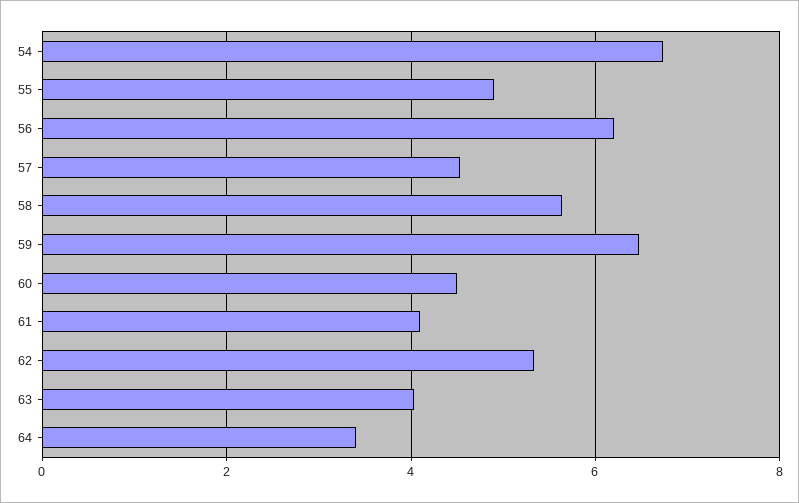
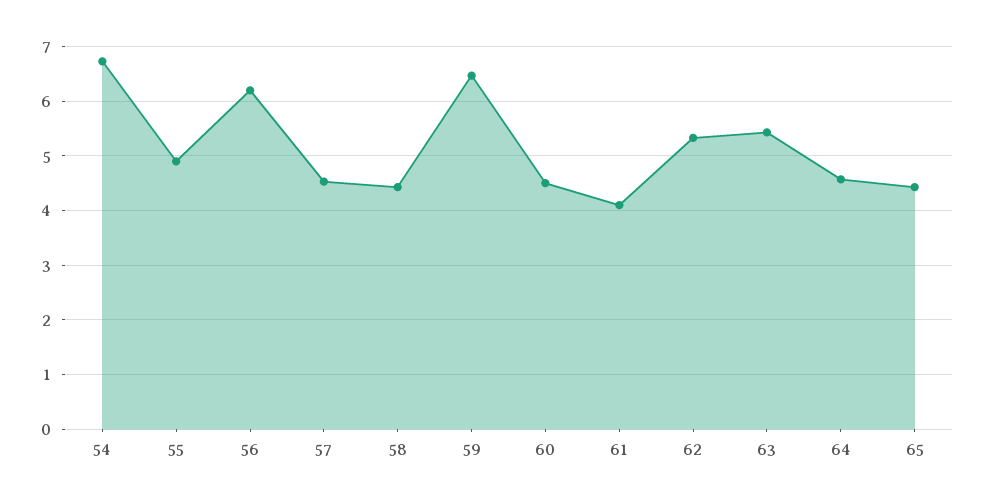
  {
    "54": 6.8,
    "55": 5,
    "56": 6.2,
    "57": 4.6,
-   "58": 5.6,
+   "58": 4.4,
    "59": 6.4,
    "60": 4.6,
    "61": 4.2,
    "62": 5.4,
-   "63": 4,
+   "63": 5.4,
-   "64": 3.4
+   "64": 4.6,
+   "65": 4.4
  }

